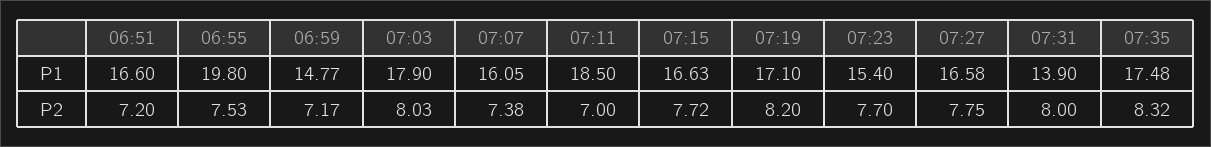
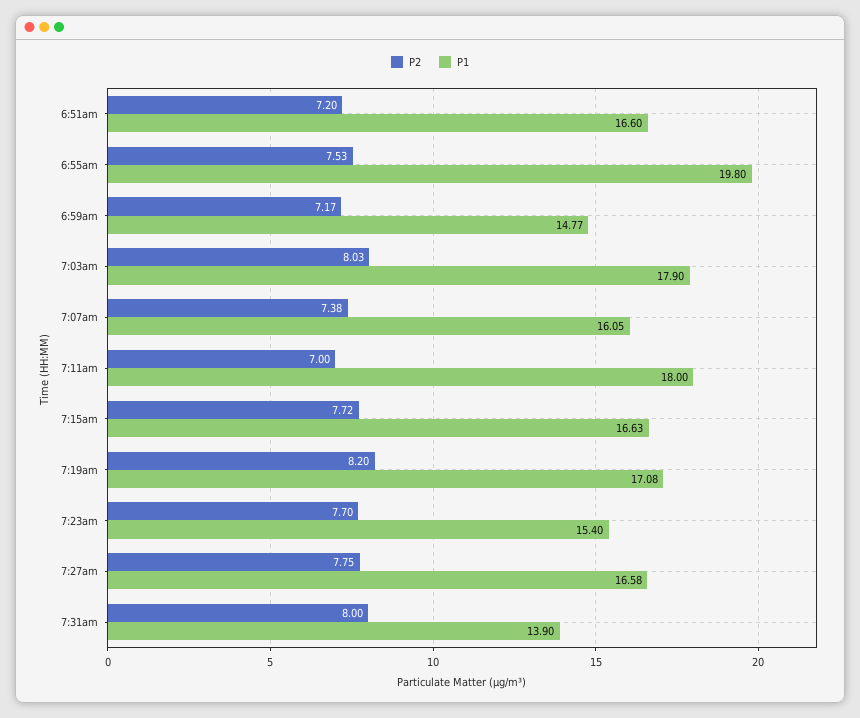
  {
    "P1": {
      "06:51": 16.6,
      "06:55": 19.8,
      "06:59": 14.77,
      "07:03": 17.9,
      "07:07": 16.05,
-     "07:11": 18.5,
+     "07:11": 18,
      "07:15": 16.63,
-     "07:19": 17.1,
+     "07:19": 17.08,
      "07:23": 15.4,
      "07:27": 16.58,
-     "07:31": 13.9,
+     "07:31": 13.9
-     "07:35": 17.48
    },
    "P2": {
      "06:51": 7.2,
      "06:55": 7.53,
      "06:59": 7.17,
      "07:03": 8.03,
      "07:07": 7.38,
      "07:11": 7,
      "07:15": 7.72,
      "07:19": 8.2,
      "07:23": 7.7,
      "07:27": 7.75,
-     "07:31": 8,
+     "07:31": 8
-     "07:35": 8.32
    }
  }

